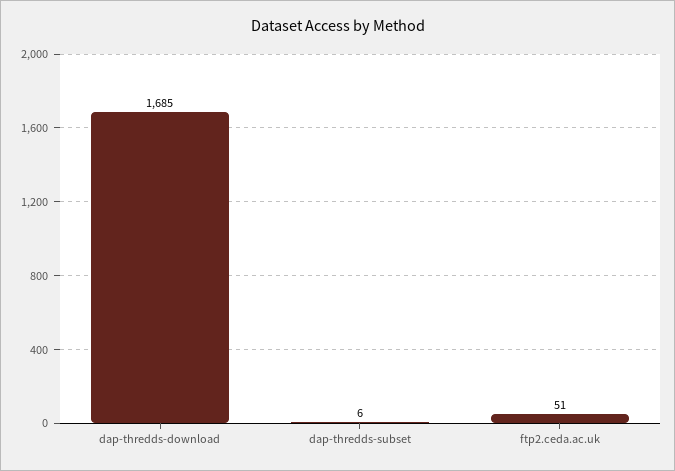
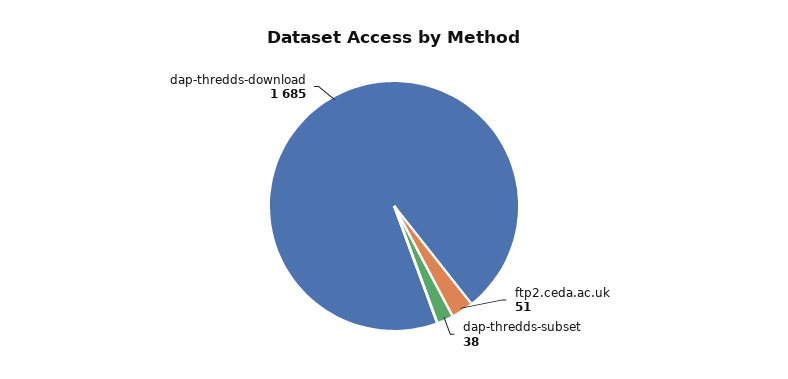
  {
    "dap-thredds-download": 1685,
-   "dap-thredds-subset": 6,
+   "dap-thredds-subset": 38,
    "ftp2.ceda.ac.uk": 51
  }

